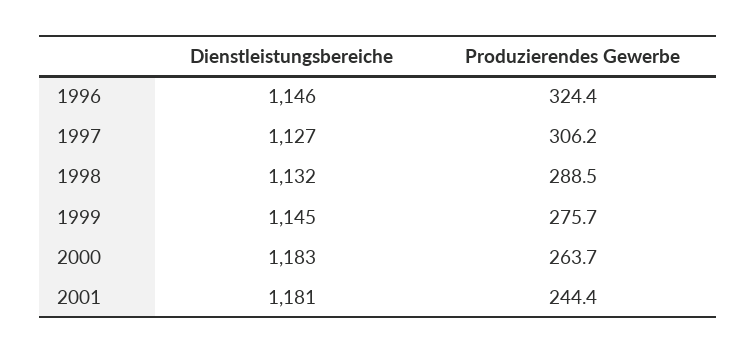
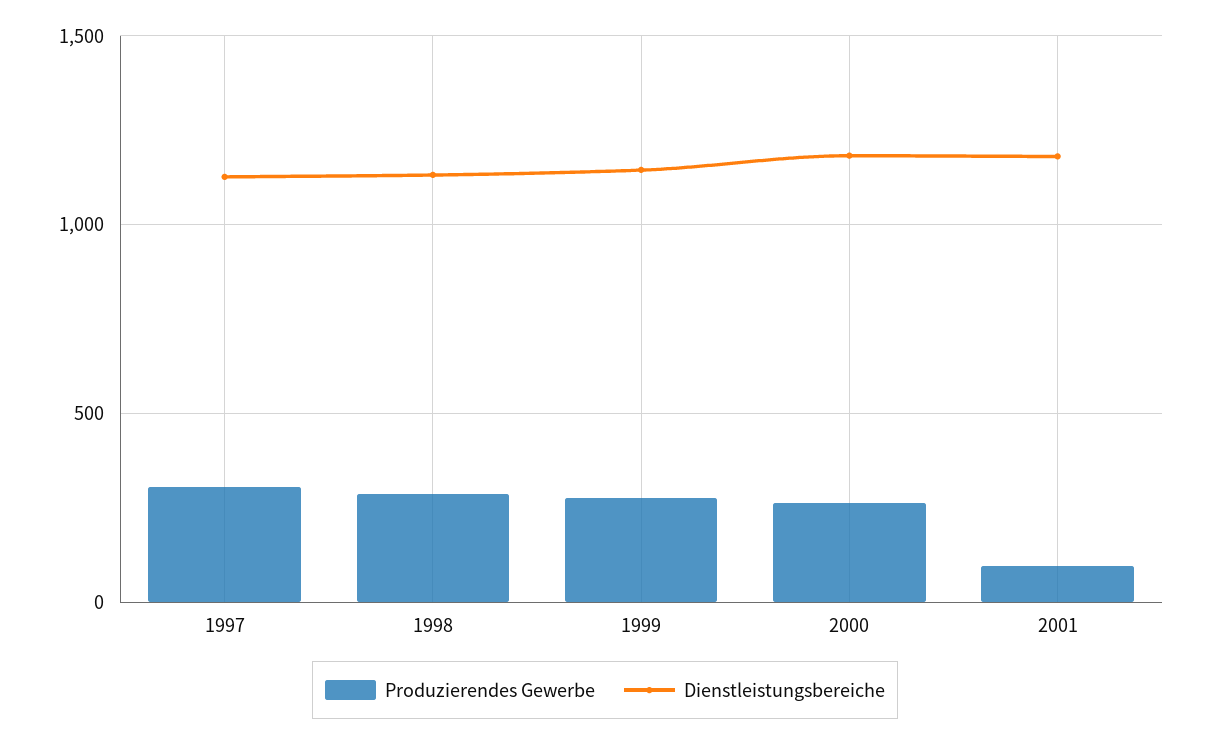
  {
    "Dienstleistungsbereiche": {
-     "1996": 1146,
      "1997": 1127,
      "1998": 1132,
      "1999": 1145,
      "2000": 1183,
      "2001": 1181
    },
    "Produzierendes Gewerbe": {
-     "1996": 324.4,
      "1997": 306.2,
      "1998": 288.5,
      "1999": 275.7,
      "2000": 263.7,
-     "2001": 244.4
+     "2001": 100
    }
  }

